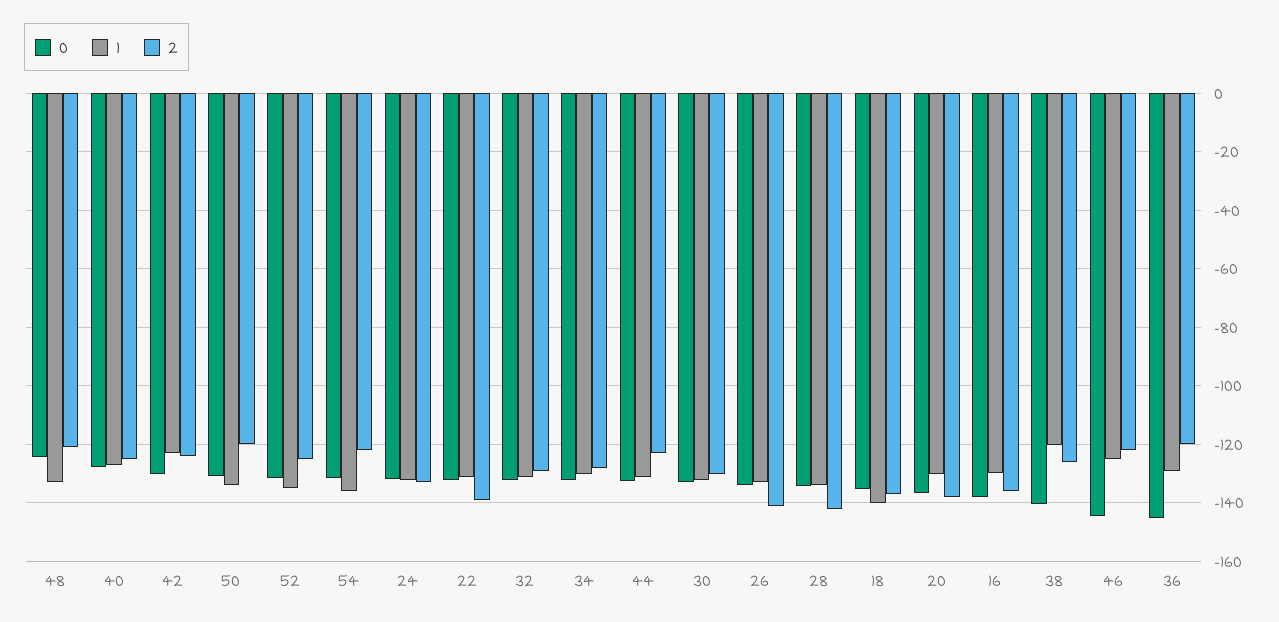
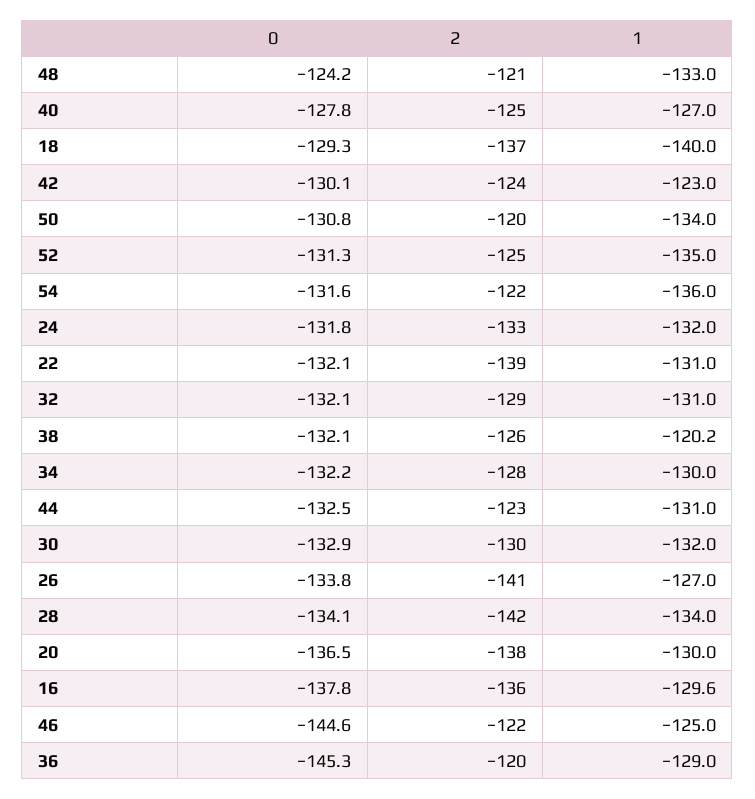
  {
    "0": {
      "48": -124.2,
      "40": -127.8,
      "42": -130.1,
      "50": -130.8,
      "52": -131.3,
      "54": -131.6,
      "24": -131.8,
      "22": -132.1,
      "32": -132.1,
      "34": -132.2,
      "44": -132.5,
      "30": -132.9,
      "26": -133.8,
      "28": -134.1,
-     "18": -135,
+     "18": -129.3,
      "20": -136.5,
      "16": -137.8,
-     "38": -140,
+     "38": -132.1,
      "46": -144.6,
      "36": -145.3
    },
    "1": {
      "48": -133,
      "40": -127,
      "42": -123,
      "50": -134,
      "52": -135,
      "54": -136,
      "24": -132,
      "22": -131,
      "32": -131,
      "34": -130,
      "44": -131,
      "30": -132,
-     "26": -132.5,
+     "26": -127,
      "28": -134,
      "18": -140,
      "20": -130,
      "16": -129.6,
      "38": -120.2,
      "46": -125,
      "36": -129
    },
    "2": {
      "48": -121,
      "40": -125,
      "42": -124,
      "50": -120,
      "52": -125,
      "54": -122,
      "24": -133,
      "22": -139,
      "32": -129,
      "34": -128,
      "44": -123,
      "30": -130,
      "26": -141,
      "28": -142,
      "18": -137,
      "20": -138,
      "16": -136,
      "38": -126,
      "46": -122,
      "36": -120
    }
  }

